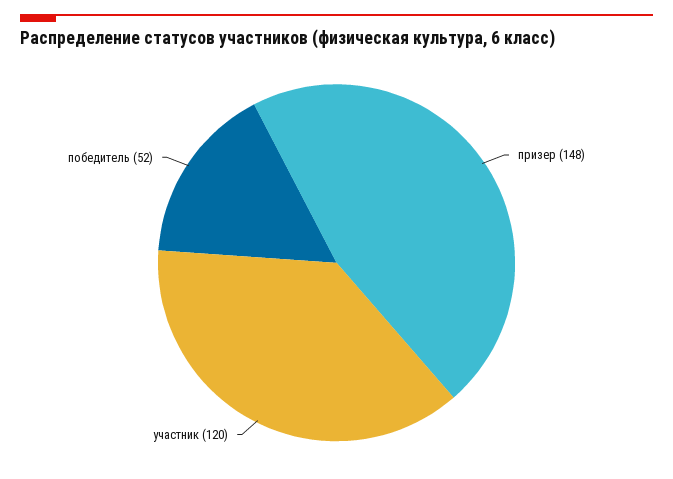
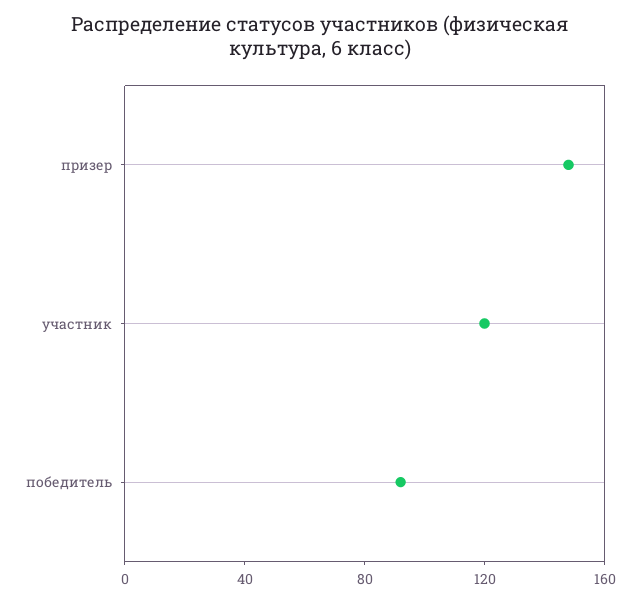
  {
    "призер": 148,
    "участник": 120,
-   "победитель": 52
+   "победитель": 90
  }

